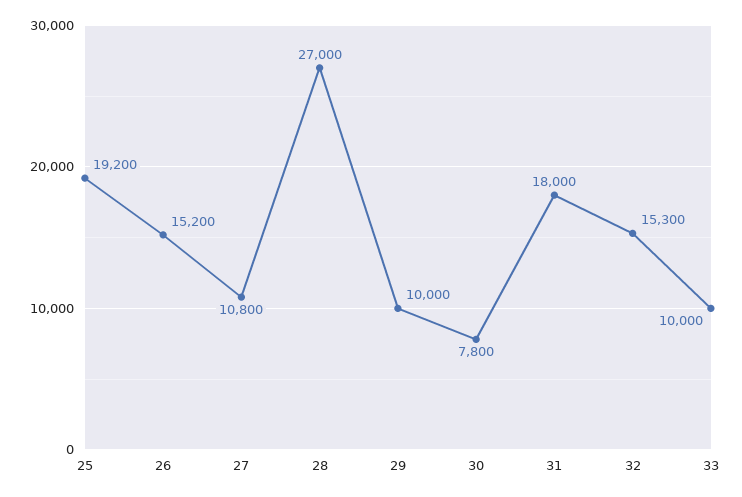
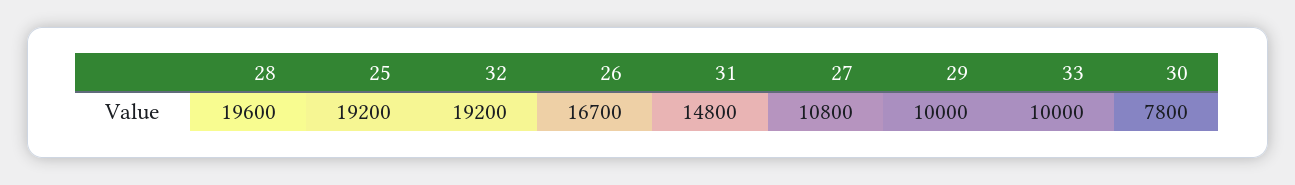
  {
    "25": 19200,
-   "26": 15200,
+   "26": 16700,
    "27": 10800,
-   "28": 27000,
+   "28": 19600,
    "29": 10000,
    "30": 7800,
-   "31": 18000,
+   "31": 14800,
-   "32": 15300,
+   "32": 19200,
    "33": 10000
  }

